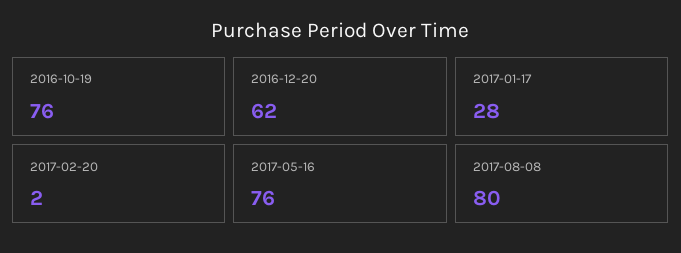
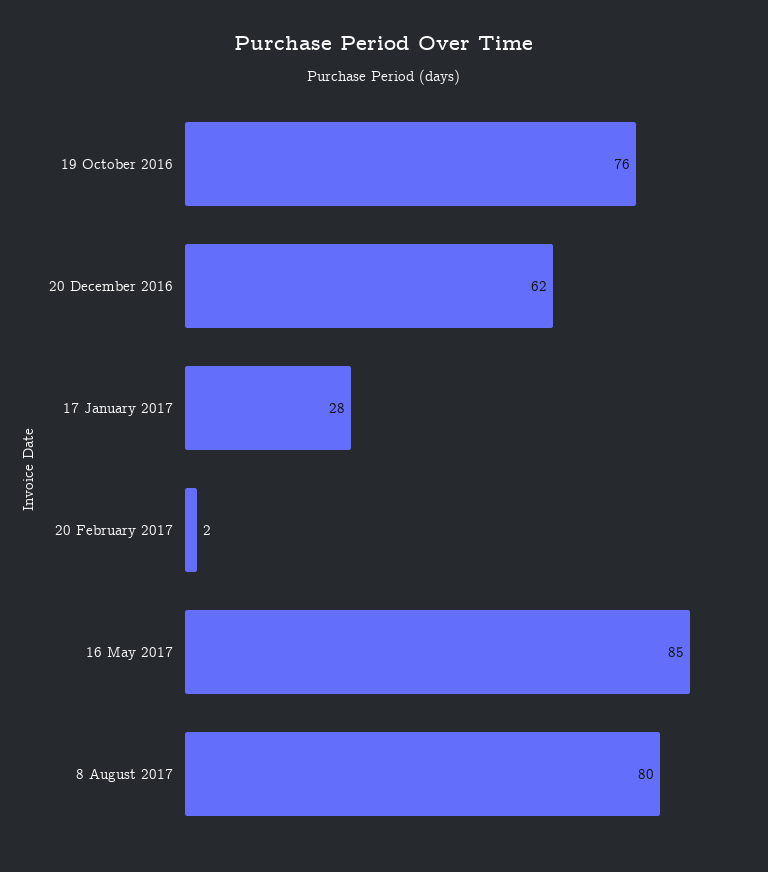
  {
    "2016-10-19": 76,
    "2016-12-20": 62,
    "2017-01-17": 28,
    "2017-02-20": 2,
-   "2017-05-16": 76,
+   "2017-05-16": 85,
    "2017-08-08": 80
  }

